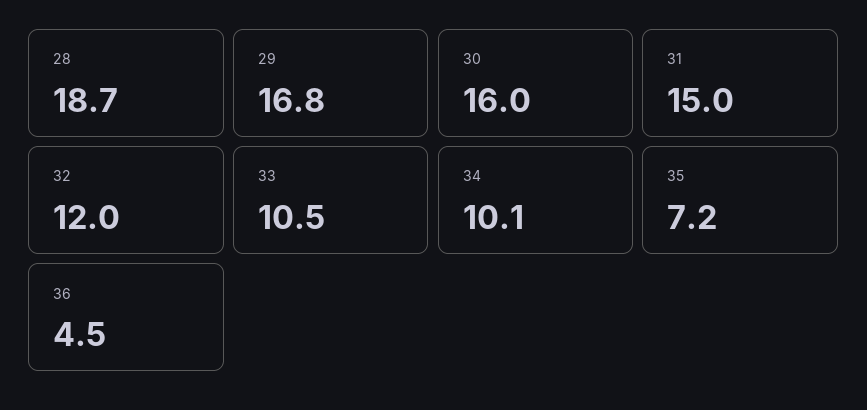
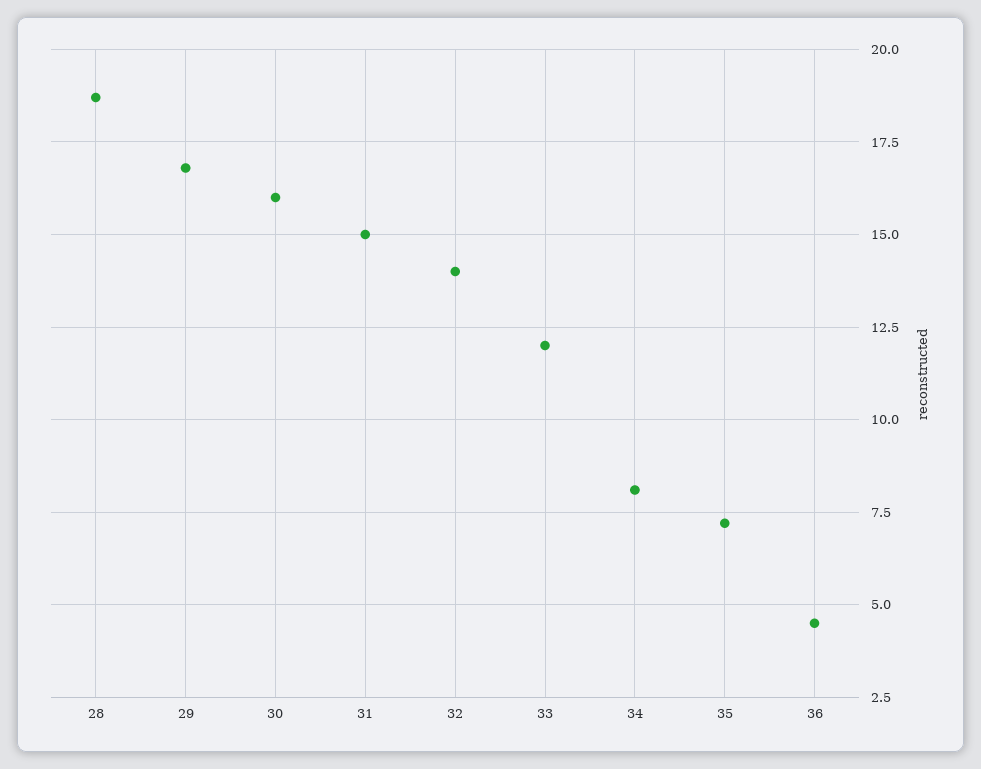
  {
    "28": 18.7,
    "29": 16.8,
    "30": 16,
    "31": 15,
-   "32": 12,
+   "32": 14,
-   "33": 10.5,
+   "33": 12,
-   "34": 10.1,
+   "34": 8,
    "35": 7.2,
    "36": 4.5
  }

